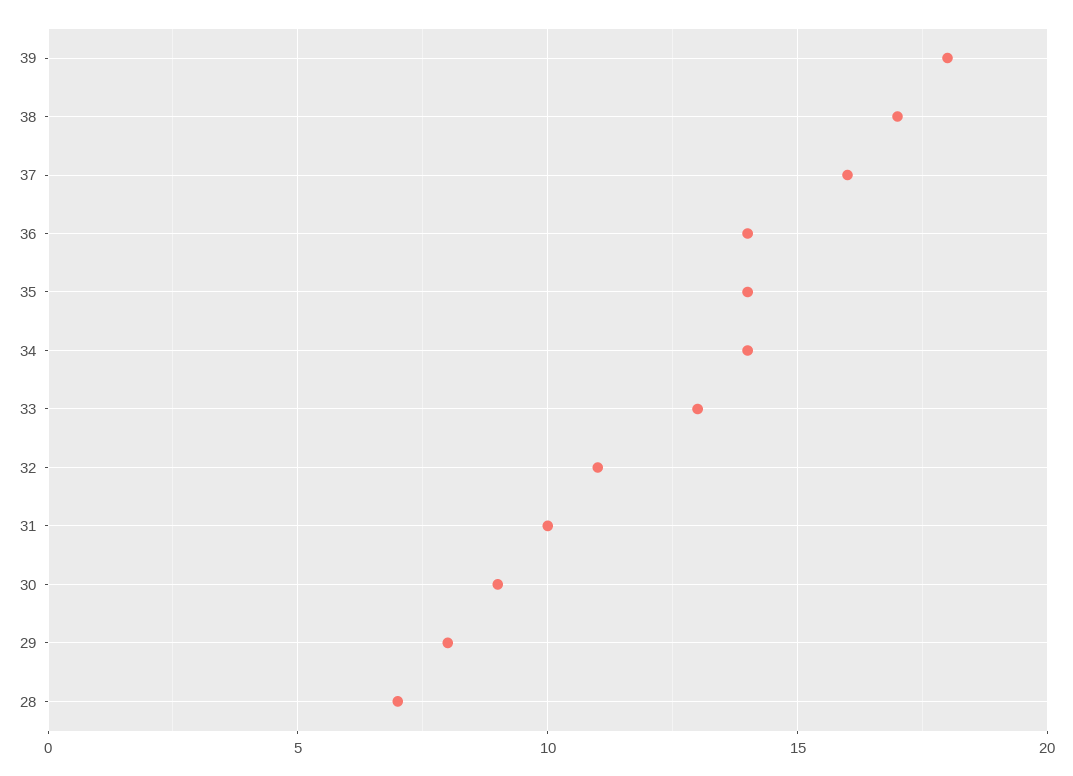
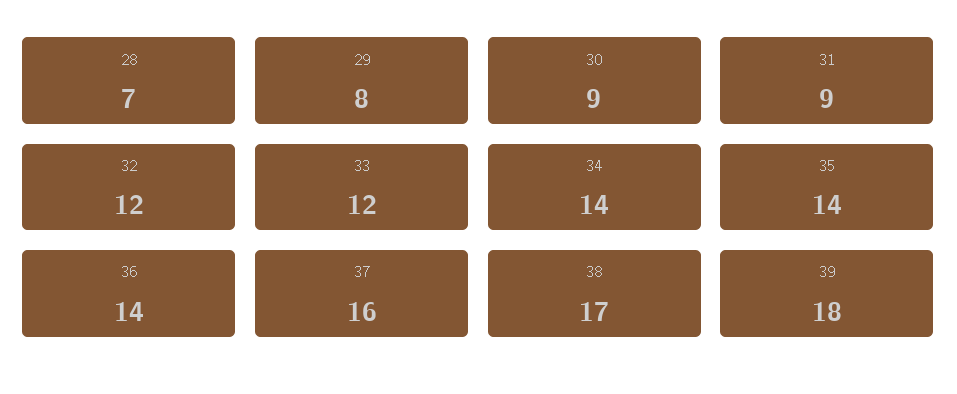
  {
    "39": 18,
    "38": 17,
    "37": 16,
    "36": 14,
    "35": 14,
    "34": 14,
-   "33": 13,
+   "33": 12,
-   "32": 11,
+   "32": 12,
-   "31": 10,
+   "31": 9,
    "30": 9,
    "29": 8,
    "28": 7
  }

